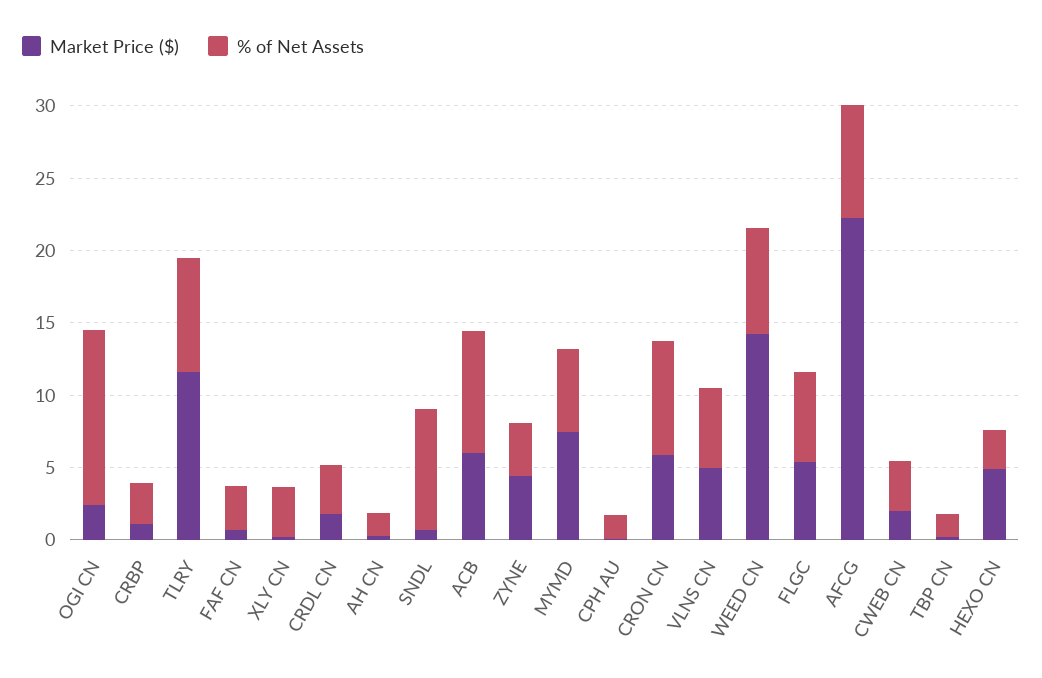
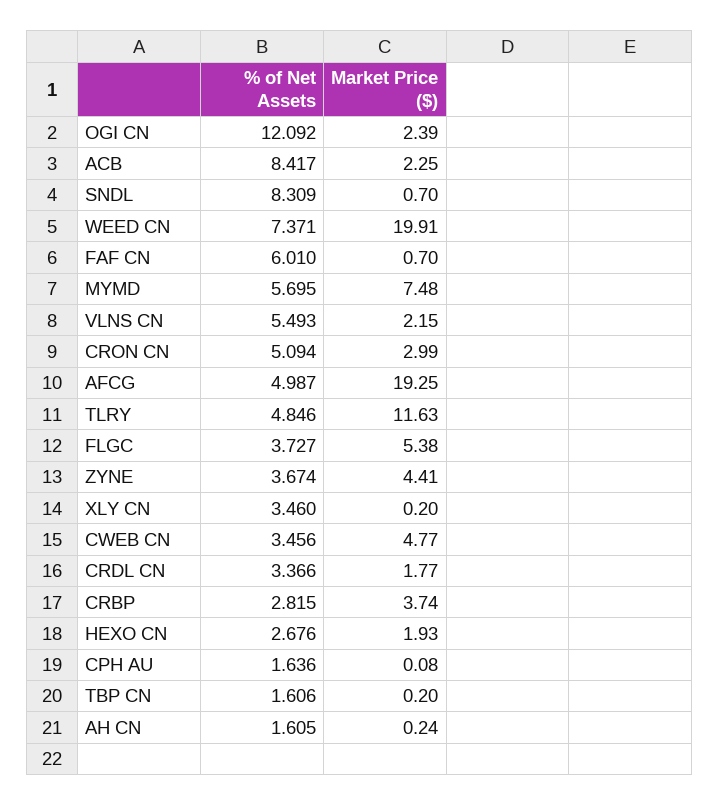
  {
    "Market Price ($)": {
      "OGI CN": 2.39,
-     "CRBP": 1,
+     "CRBP": 3.74,
      "TLRY": 11.63,
      "FAF CN": 0.7,
      "XLY CN": 0.2,
      "CRDL CN": 1.77,
      "AH CN": 0.24,
      "SNDL": 0.7,
-     "ACB": 6,
+     "ACB": 2.25,
      "ZYNE": 4.41,
      "MYMD": 7.48,
      "CPH AU": 0.08,
-     "CRON CN": 6,
+     "CRON CN": 2.99,
-     "VLNS CN": 5,
+     "VLNS CN": 2.15,
-     "WEED CN": 14,
+     "WEED CN": 19.91,
      "FLGC": 5.38,
-     "AFCG": 22,
+     "AFCG": 19.25,
-     "CWEB CN": 2,
+     "CWEB CN": 4.77,
      "TBP CN": 0.2,
-     "HEXO CN": 5
+     "HEXO CN": 1.93
    },
    "% of Net Assets": {
      "OGI CN": 12.092,
      "CRBP": 2.815,
-     "TLRY": 8,
+     "TLRY": 4.846,
-     "FAF CN": 3,
+     "FAF CN": 6.01,
      "XLY CN": 3.46,
      "CRDL CN": 3.366,
      "AH CN": 1.605,
      "SNDL": 8.309,
      "ACB": 8.417,
      "ZYNE": 3.674,
      "MYMD": 5.695,
      "CPH AU": 1.636,
-     "CRON CN": 8,
+     "CRON CN": 5.094,
      "VLNS CN": 5.493,
      "WEED CN": 7.371,
-     "FLGC": 6,
+     "FLGC": 3.727,
-     "AFCG": 8,
+     "AFCG": 4.987,
      "CWEB CN": 3.456,
      "TBP CN": 1.606,
      "HEXO CN": 2.676
    }
  }

